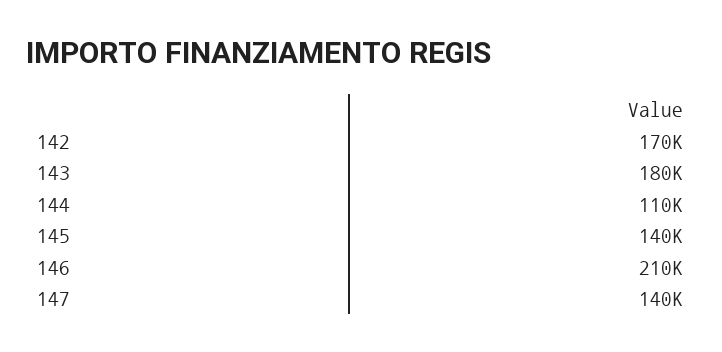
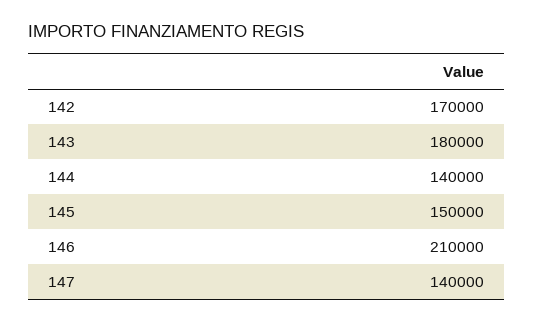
  {
    "142": 170000,
    "143": 180000,
-   "144": 110000,
+   "144": 140000,
-   "145": 140000,
+   "145": 150000,
    "146": 210000,
    "147": 140000
  }

